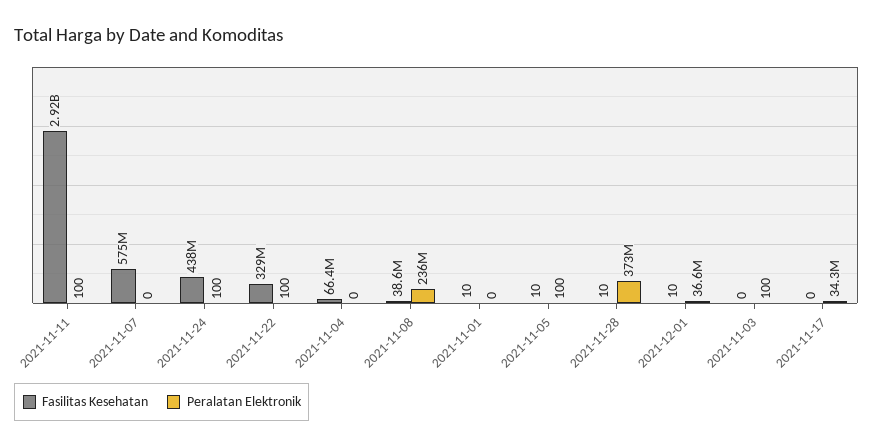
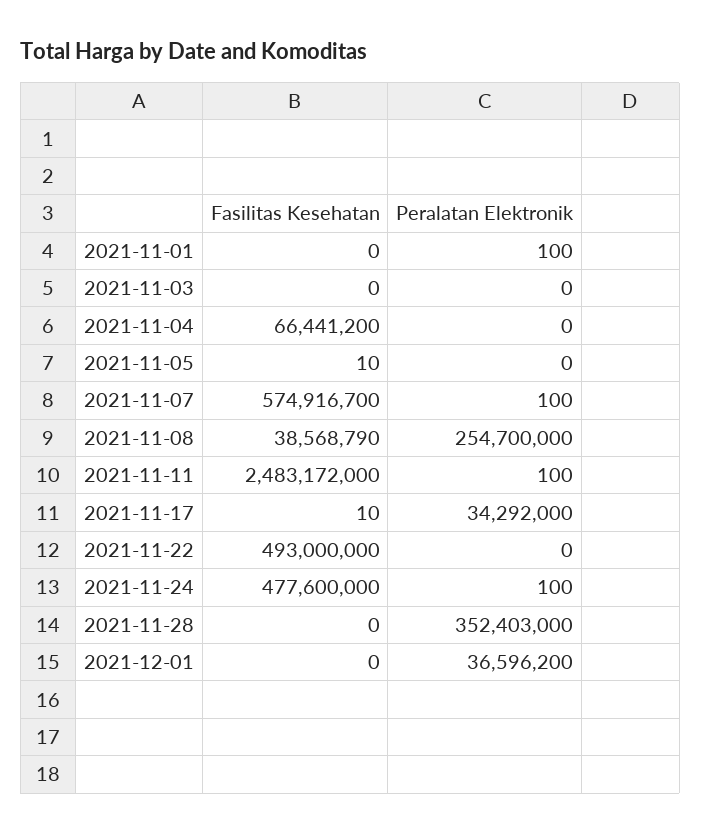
  {
    "Fasilitas Kesehatan": {
-     "2021-11-11": 2920000000,
+     "2021-11-11": 2483172000,
      "2021-11-07": 574916700,
-     "2021-11-24": 438000000,
+     "2021-11-24": 477600000,
-     "2021-11-22": 329000000,
+     "2021-11-22": 493000000,
      "2021-11-04": 66441200,
      "2021-11-08": 38568790,
-     "2021-11-01": 10,
+     "2021-11-01": 0,
      "2021-11-05": 10,
-     "2021-11-28": 10,
+     "2021-11-28": 0,
-     "2021-12-01": 10,
+     "2021-12-01": 0,
      "2021-11-03": 0,
-     "2021-11-17": 0
+     "2021-11-17": 10
    },
    "Peralatan Elektronik": {
      "2021-11-11": 100,
-     "2021-11-07": 0,
+     "2021-11-07": 100,
      "2021-11-24": 100,
-     "2021-11-22": 100,
+     "2021-11-22": 0,
      "2021-11-04": 0,
-     "2021-11-08": 236000000,
+     "2021-11-08": 254700000,
-     "2021-11-01": 0,
+     "2021-11-01": 100,
-     "2021-11-05": 100,
+     "2021-11-05": 0,
-     "2021-11-28": 373000000,
+     "2021-11-28": 352403000,
      "2021-12-01": 36596200,
-     "2021-11-03": 100,
+     "2021-11-03": 0,
      "2021-11-17": 34292000
    }
  }

